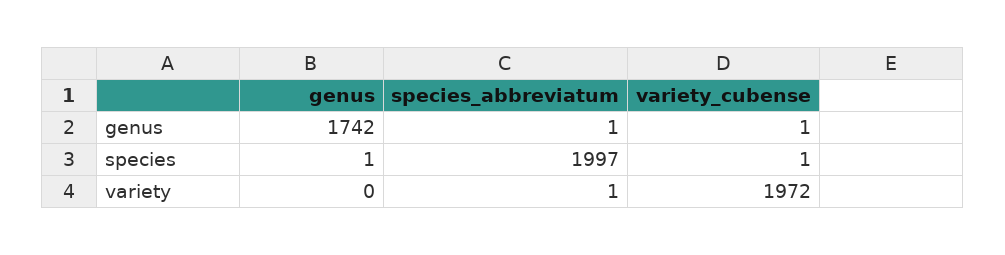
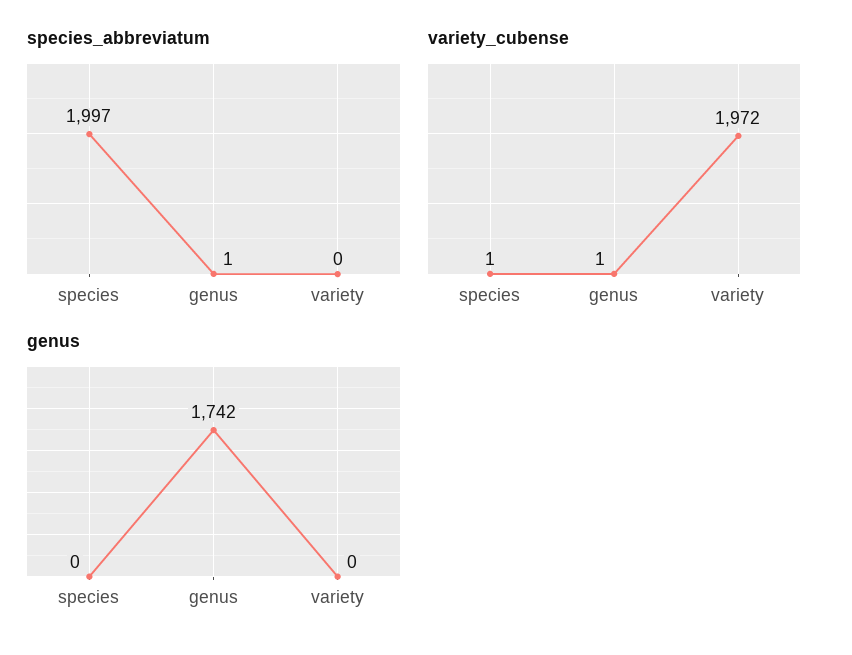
  {
    "genus": {
      "genus": 1742,
-     "species": 1,
+     "species": 0,
      "variety": 0
    },
    "species_abbreviatum": {
      "genus": 1,
      "species": 1997,
-     "variety": 1
+     "variety": 0
    },
    "variety_cubense": {
      "genus": 1,
      "species": 1,
      "variety": 1972
    }
  }

